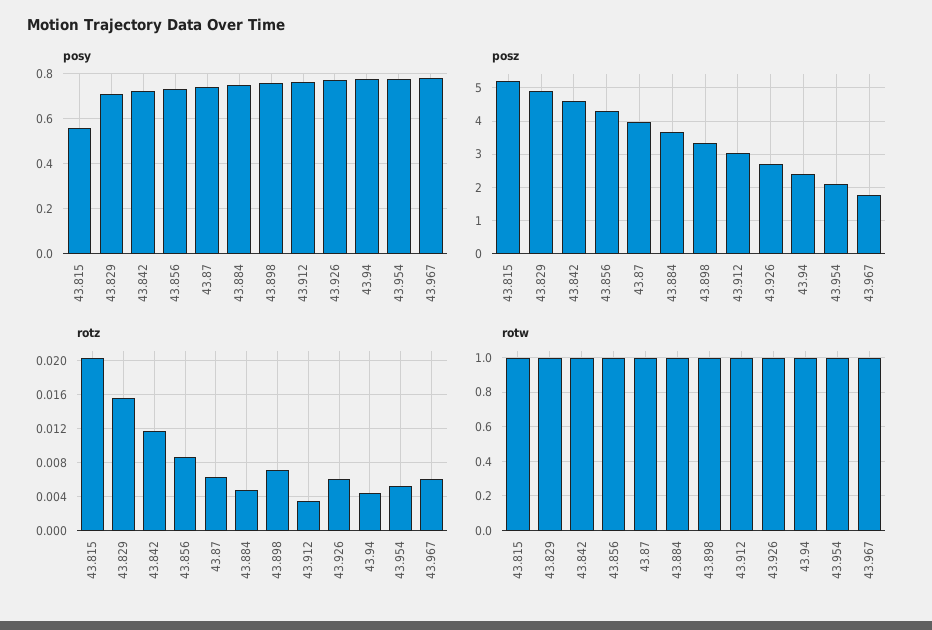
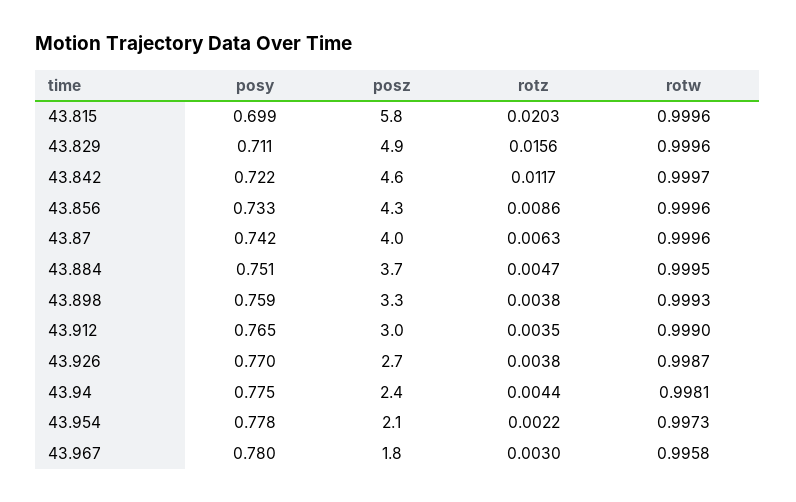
  {
    "posy": {
-     "43.815": 0.55,
+     "43.815": 0.699,
      "43.829": 0.711,
      "43.842": 0.722,
      "43.856": 0.733,
      "43.87": 0.742,
      "43.884": 0.751,
      "43.898": 0.759,
      "43.912": 0.765,
      "43.926": 0.77,
      "43.94": 0.775,
      "43.954": 0.778,
      "43.967": 0.78
    },
    "posz": {
-     "43.815": 5.2,
+     "43.815": 5.8,
      "43.829": 4.9,
      "43.842": 4.6,
      "43.856": 4.3,
      "43.87": 4,
      "43.884": 3.7,
      "43.898": 3.3,
      "43.912": 3,
      "43.926": 2.7,
      "43.94": 2.4,
      "43.954": 2.1,
      "43.967": 1.8
    },
    "rotz": {
      "43.815": 0.0203,
      "43.829": 0.0156,
      "43.842": 0.0117,
      "43.856": 0.0086,
      "43.87": 0.0063,
      "43.884": 0.0047,
-     "43.898": 0.007,
+     "43.898": 0.0038,
      "43.912": 0.0035,
-     "43.926": 0.006,
+     "43.926": 0.0038,
      "43.94": 0.0044,
-     "43.954": 0.005,
+     "43.954": 0.0022,
-     "43.967": 0.006
+     "43.967": 0.003
    },
    "rotw": {
      "43.815": 0.9996,
      "43.829": 0.9996,
      "43.842": 0.9997,
      "43.856": 0.9996,
      "43.87": 0.9996,
      "43.884": 0.9995,
      "43.898": 0.9993,
      "43.912": 0.999,
      "43.926": 0.9987,
      "43.94": 0.9981,
      "43.954": 0.9973,
      "43.967": 0.9958
    }
  }

